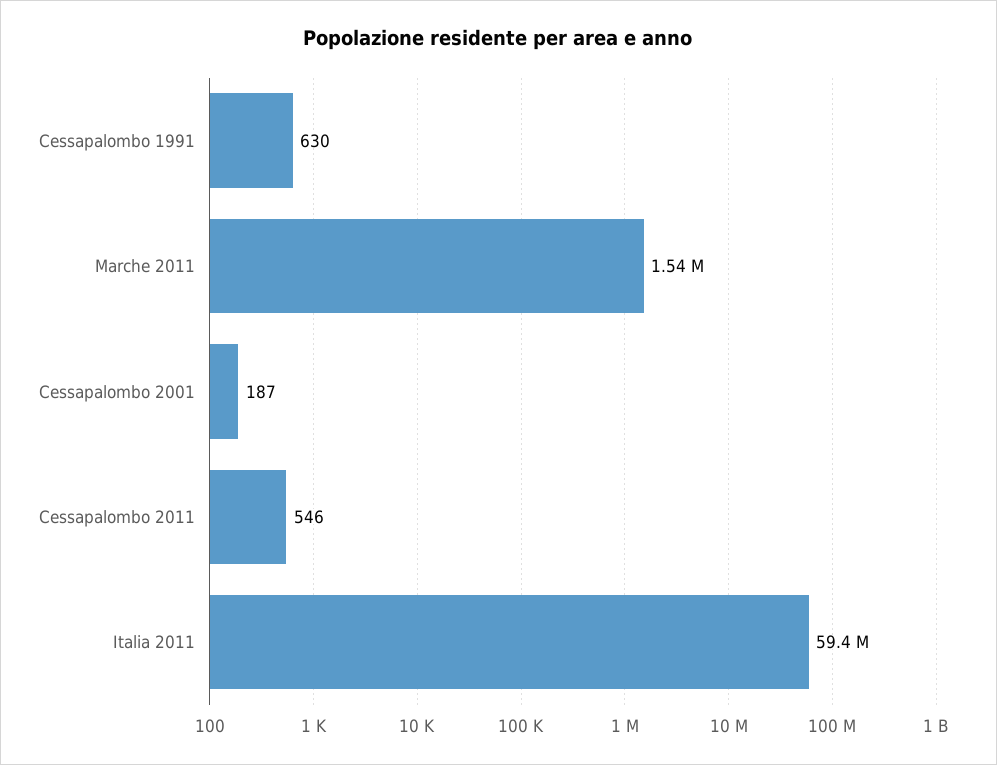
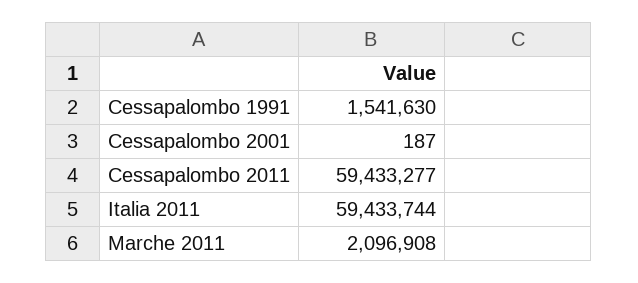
  {
-   "Cessapalombo 1991": 630,
+   "Cessapalombo 1991": 1541630,
-   "Marche 2011": 1540000,
+   "Marche 2011": 2096908,
    "Cessapalombo 2001": 187,
-   "Cessapalombo 2011": 546,
+   "Cessapalombo 2011": 59433277,
    "Italia 2011": 59433744
  }

